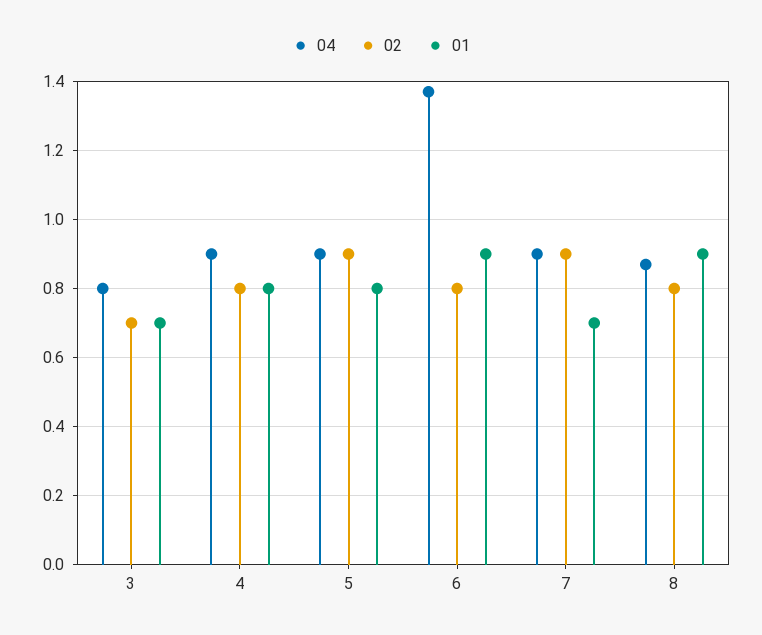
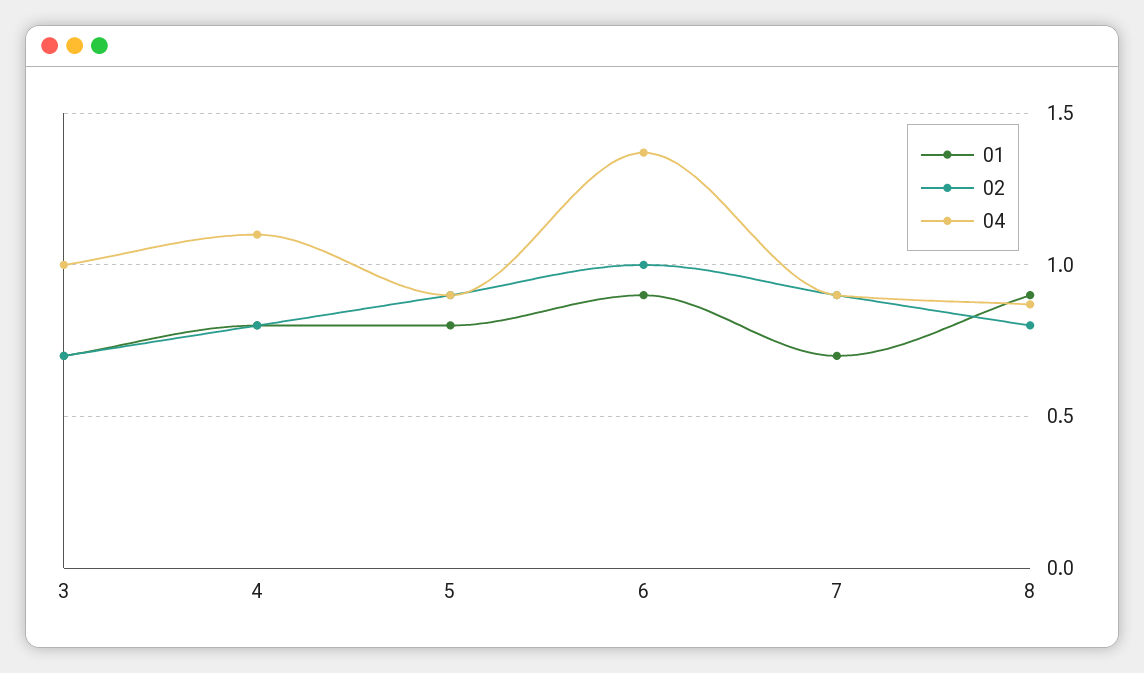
  {
    "04": {
-     "3": 0.8,
+     "3": 1,
-     "4": 0.9,
+     "4": 1.1,
      "5": 0.9,
      "6": 1.35,
      "7": 0.9,
      "8": 0.85
    },
    "02": {
      "3": 0.7,
      "4": 0.8,
      "5": 0.9,
-     "6": 0.8,
+     "6": 1,
      "7": 0.9,
      "8": 0.8
    },
    "01": {
      "3": 0.7,
      "4": 0.8,
      "5": 0.8,
      "6": 0.9,
      "7": 0.7,
      "8": 0.9
    }
  }

